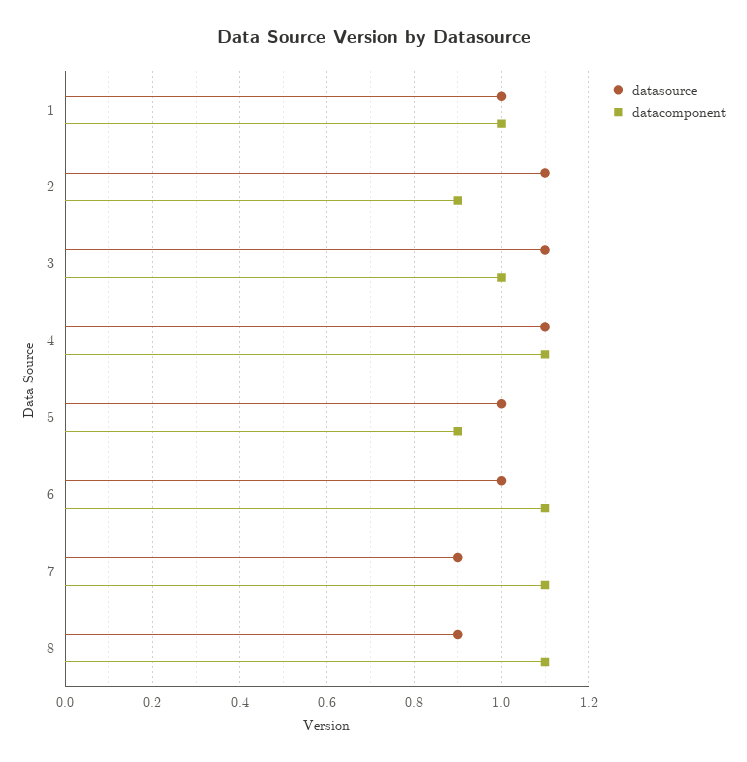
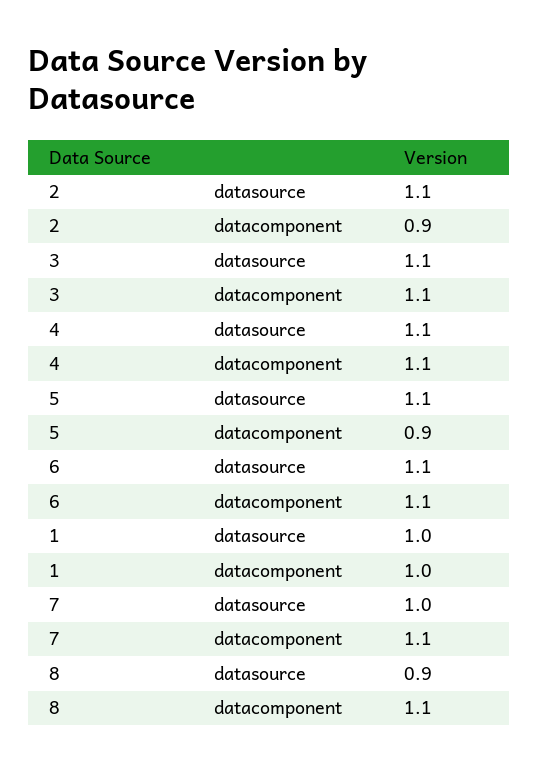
  {
    "datasource": {
      "1": 1,
      "2": 1.1,
      "3": 1.1,
      "4": 1.1,
-     "5": 1,
+     "5": 1.1,
-     "6": 1,
+     "6": 1.1,
-     "7": 0.9,
+     "7": 1,
      "8": 0.9
    },
    "datacomponent": {
      "1": 1,
      "2": 0.9,
-     "3": 1,
+     "3": 1.1,
      "4": 1.1,
      "5": 0.9,
      "6": 1.1,
      "7": 1.1,
      "8": 1.1
    }
  }

